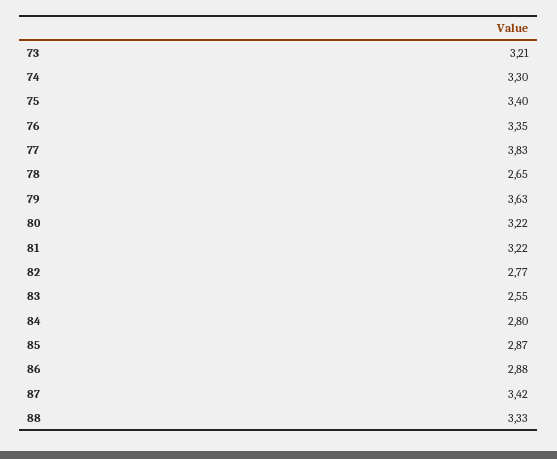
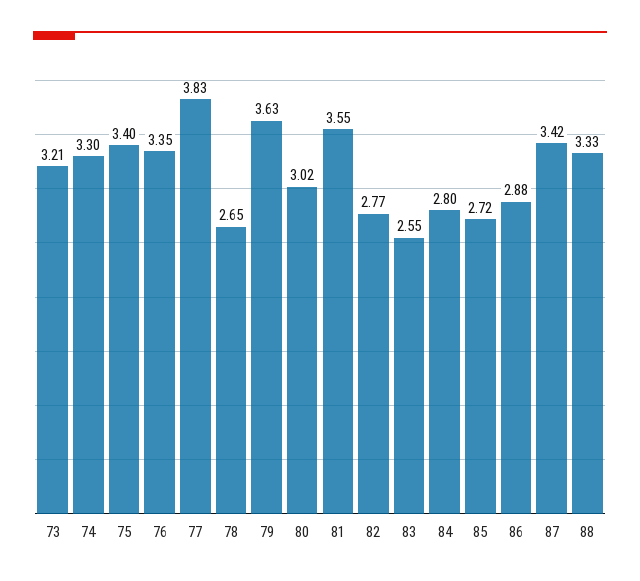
  {
    "73": 3.21,
    "74": 3.3,
    "75": 3.4,
    "76": 3.35,
    "77": 3.83,
    "78": 2.65,
    "79": 3.63,
-   "80": 3.22,
+   "80": 3.02,
-   "81": 3.22,
+   "81": 3.55,
    "82": 2.77,
    "83": 2.55,
    "84": 2.8,
-   "85": 2.87,
+   "85": 2.72,
    "86": 2.88,
    "87": 3.42,
    "88": 3.33
  }

